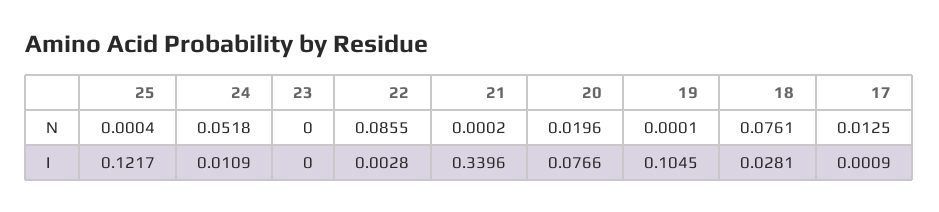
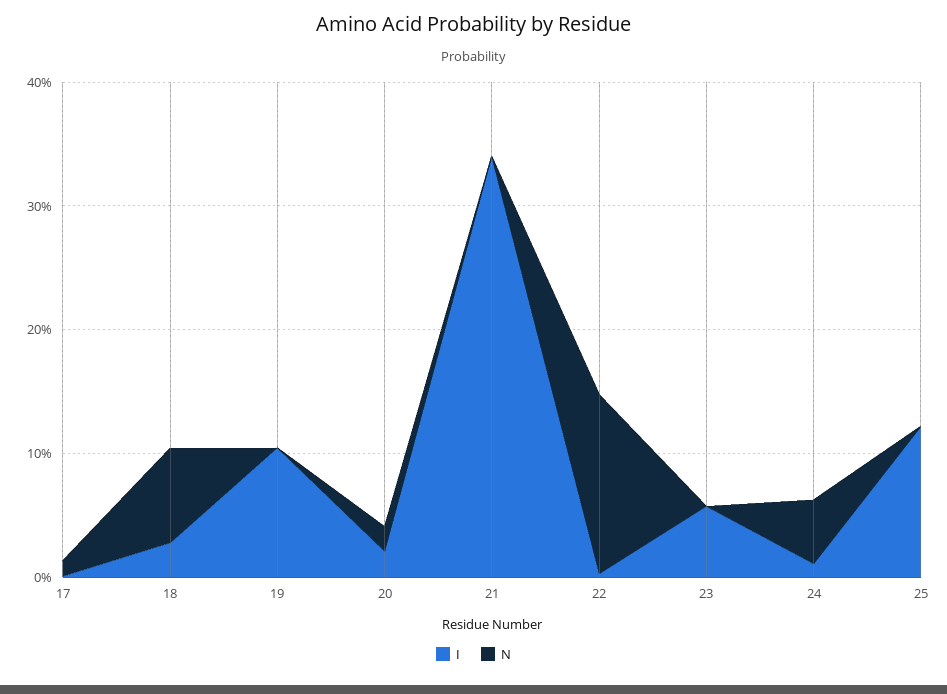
  {
    "N": {
      "25": 0.0004,
      "24": 0.0518,
      "23": 0,
-     "22": 0.0855,
+     "22": 0.14,
      "21": 0.0002,
      "20": 0.0196,
      "19": 0.0001,
      "18": 0.0761,
      "17": 0.0125
    },
    "I": {
      "25": 0.1217,
      "24": 0.0109,
-     "23": 0,
+     "23": 0.06,
      "22": 0.0028,
      "21": 0.3396,
-     "20": 0.0766,
+     "20": 0.02,
      "19": 0.1045,
      "18": 0.0281,
      "17": 0.0009
    }
  }

